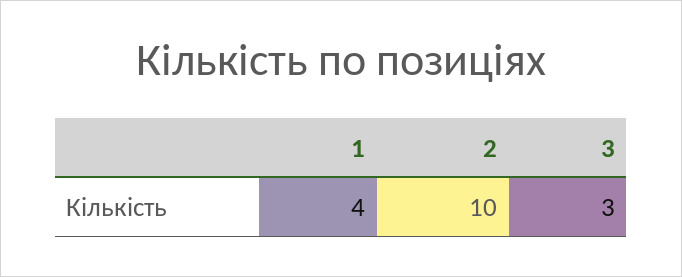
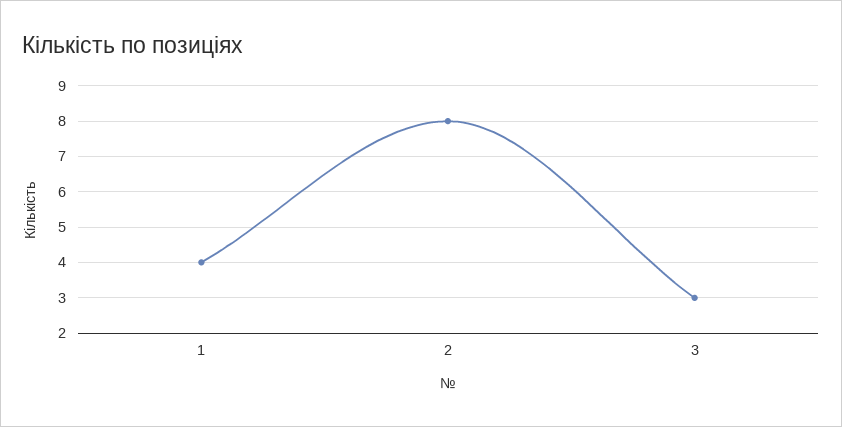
  {
    "1": 4,
-   "2": 10,
+   "2": 8,
    "3": 3
  }

